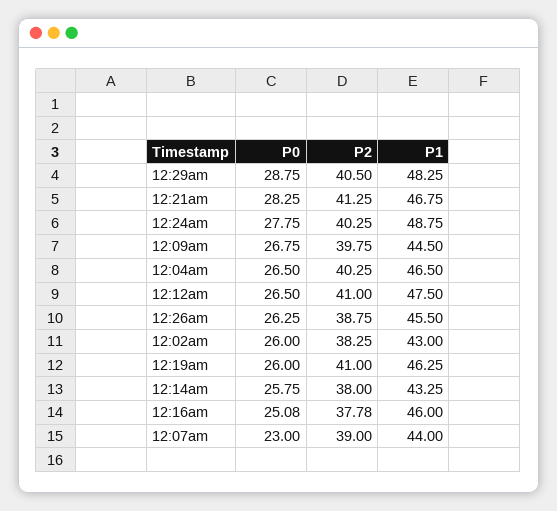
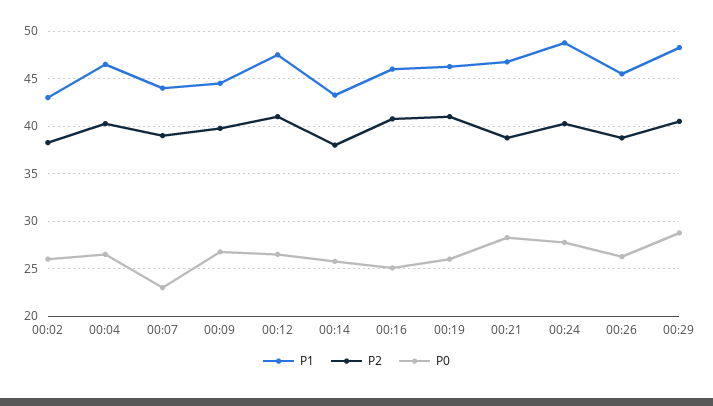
  {
    "P0": {
      "12:29am": 28.75,
      "12:21am": 28.25,
      "12:24am": 27.75,
      "12:09am": 26.75,
      "12:04am": 26.5,
      "12:12am": 26.5,
      "12:26am": 26.25,
      "12:02am": 26,
      "12:19am": 26,
      "12:14am": 25.75,
      "12:16am": 25.08,
      "12:07am": 23
    },
    "P2": {
      "12:29am": 40.5,
-     "12:21am": 41.25,
+     "12:21am": 39,
      "12:24am": 40.25,
      "12:09am": 39.75,
      "12:04am": 40.25,
      "12:12am": 41,
      "12:26am": 38.75,
      "12:02am": 38.25,
      "12:19am": 41,
      "12:14am": 38,
-     "12:16am": 37.78,
+     "12:16am": 41,
      "12:07am": 39
    },
    "P1": {
      "12:29am": 48.25,
      "12:21am": 46.75,
      "12:24am": 48.75,
      "12:09am": 44.5,
      "12:04am": 46.5,
      "12:12am": 47.5,
      "12:26am": 45.5,
      "12:02am": 43,
      "12:19am": 46.25,
      "12:14am": 43.25,
      "12:16am": 46,
      "12:07am": 44
    }
  }

